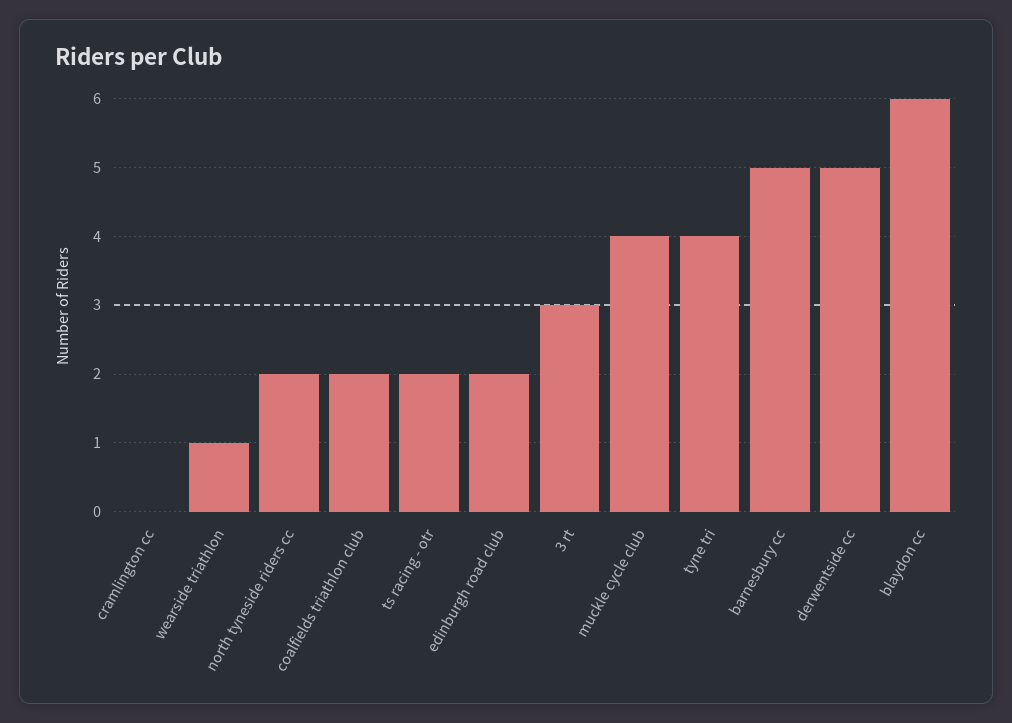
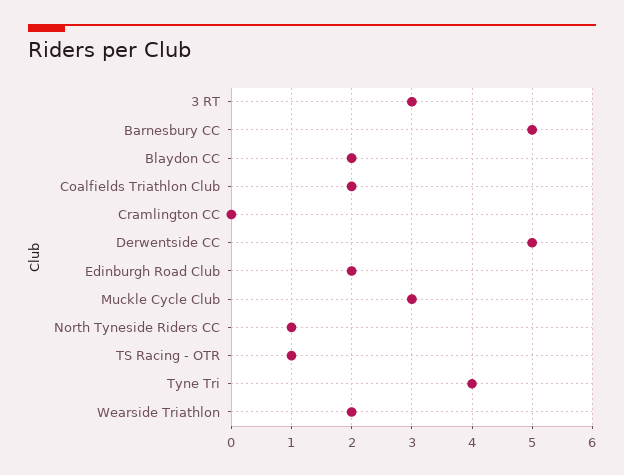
  {
    "cramlington cc": 0,
-   "wearside triathlon": 1,
+   "wearside triathlon": 2,
-   "north tyneside riders cc": 2,
+   "north tyneside riders cc": 1,
    "coalfields triathlon club": 2,
-   "ts racing - otr": 2,
+   "ts racing - otr": 1,
    "edinburgh road club": 2,
    "3 rt": 3,
-   "muckle cycle club": 4,
+   "muckle cycle club": 3,
    "tyne tri": 4,
    "barnesbury cc": 5,
    "derwentside cc": 5,
-   "blaydon cc": 6
+   "blaydon cc": 2
  }

